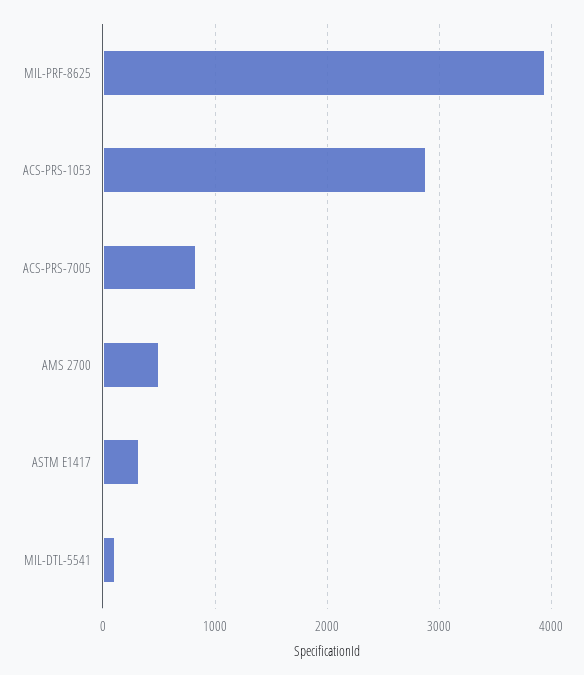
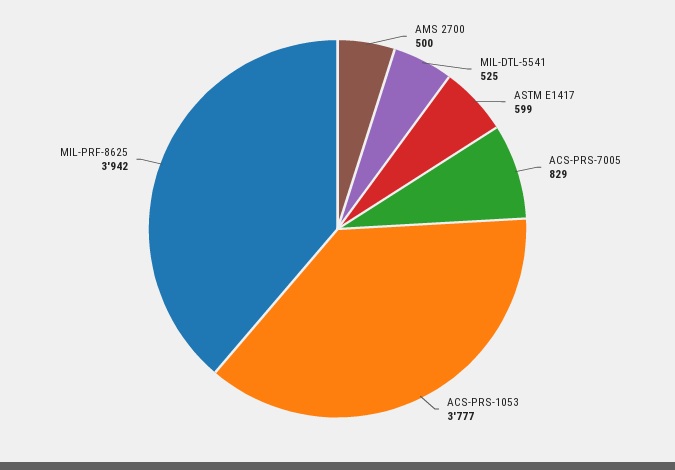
  {
    "MIL-PRF-8625": 3942,
-   "ACS-PRS-1053": 2900,
+   "ACS-PRS-1053": 3777,
    "ACS-PRS-7005": 829,
    "AMS 2700": 500,
-   "ASTM E1417": 300,
+   "ASTM E1417": 599,
-   "MIL-DTL-5541": 100
+   "MIL-DTL-5541": 525
  }

